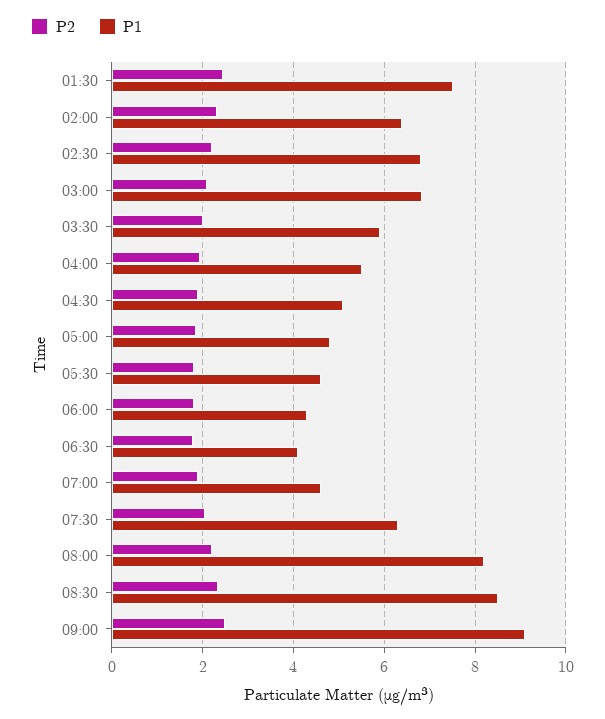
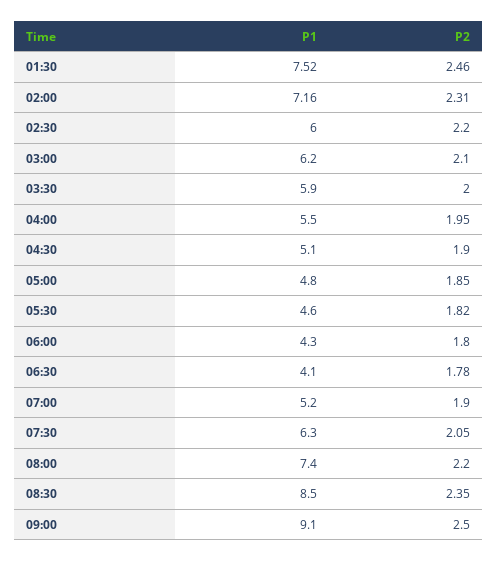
  {
    "P2": {
      "01:30": 2.46,
      "02:00": 2.31,
      "02:30": 2.2,
      "03:00": 2.1,
      "03:30": 2,
      "04:00": 1.95,
      "04:30": 1.9,
      "05:00": 1.85,
      "05:30": 1.82,
      "06:00": 1.8,
      "06:30": 1.78,
      "07:00": 1.9,
      "07:30": 2.05,
      "08:00": 2.2,
      "08:30": 2.35,
      "09:00": 2.5
    },
    "P1": {
      "01:30": 7.52,
-     "02:00": 6.4,
+     "02:00": 7.16,
-     "02:30": 6.8,
+     "02:30": 6,
-     "03:00": 6.8,
+     "03:00": 6.2,
      "03:30": 5.9,
      "04:00": 5.5,
      "04:30": 5.1,
      "05:00": 4.8,
      "05:30": 4.6,
      "06:00": 4.3,
      "06:30": 4.1,
-     "07:00": 4.6,
+     "07:00": 5.2,
      "07:30": 6.3,
-     "08:00": 8.2,
+     "08:00": 7.4,
      "08:30": 8.5,
      "09:00": 9.1
    }
  }

